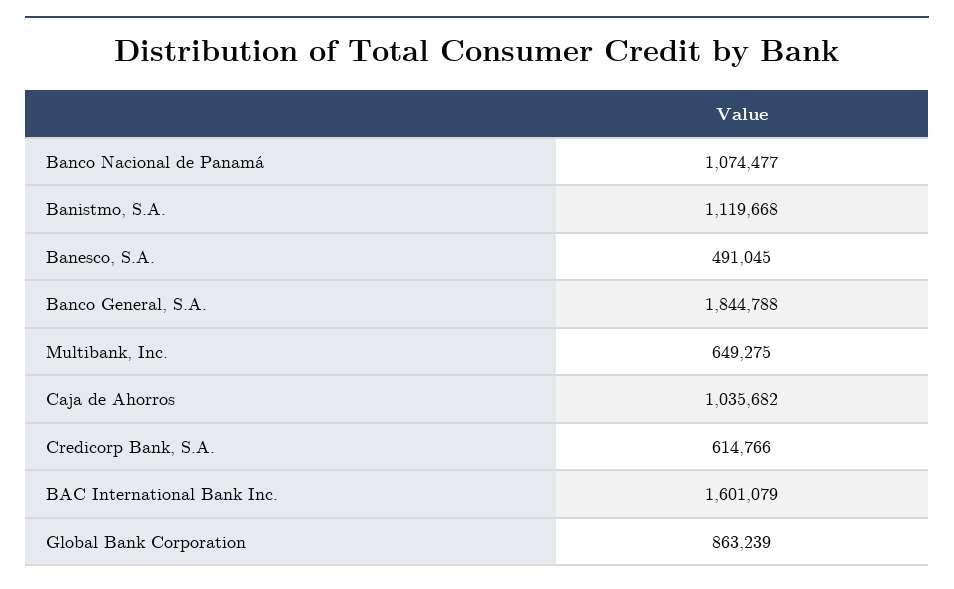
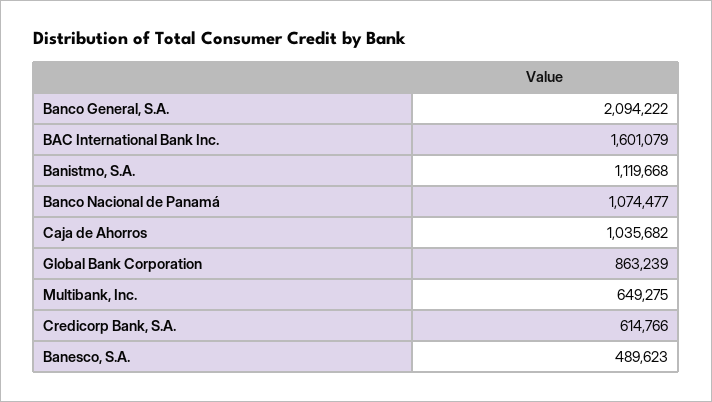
  {
    "Banco Nacional de Panamá": 1074477,
    "Banistmo, S.A.": 1119668,
-   "Banesco, S.A.": 491045,
+   "Banesco, S.A.": 489623,
-   "Banco General, S.A.": 1844788,
+   "Banco General, S.A.": 2094222,
    "Multibank, Inc.": 649275,
    "Caja de Ahorros": 1035682,
    "Credicorp Bank, S.A.": 614766,
    "BAC International Bank Inc.": 1601079,
    "Global Bank Corporation": 863239
  }

